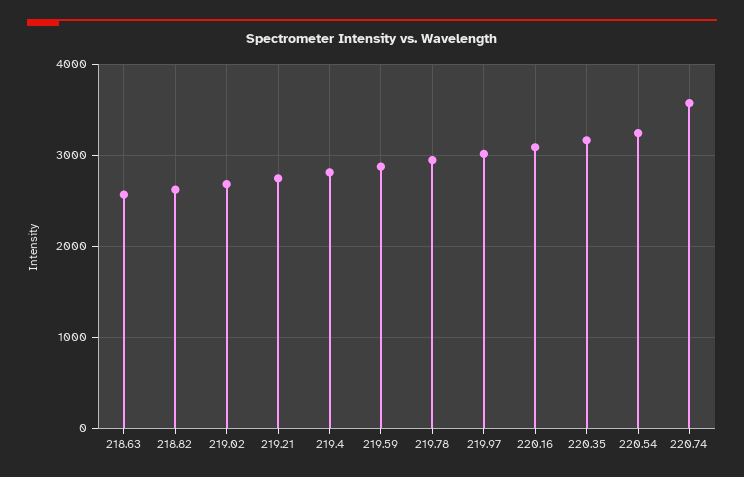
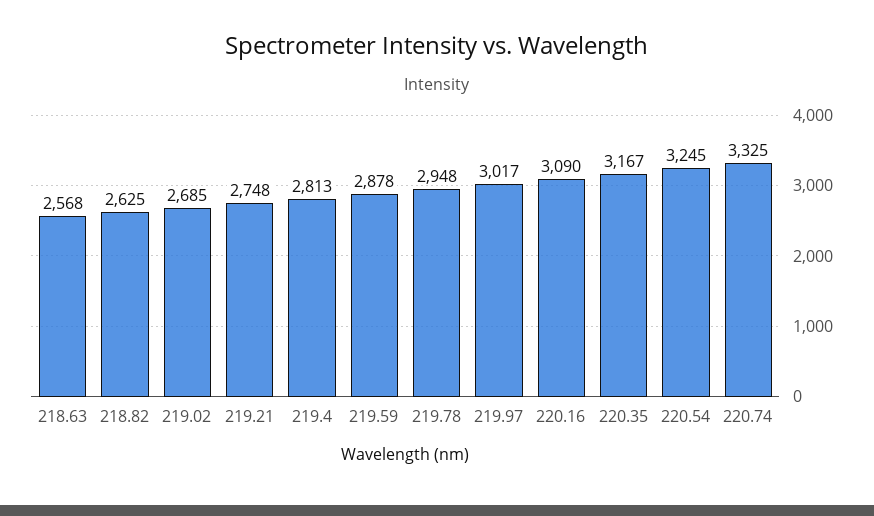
  {
    "218.63": 2568,
    "218.82": 2625,
    "219.02": 2685,
    "219.21": 2748,
    "219.4": 2813,
    "219.59": 2878,
    "219.78": 2948,
    "219.97": 3017,
    "220.16": 3090,
    "220.35": 3167,
    "220.54": 3245,
-   "220.74": 3600
+   "220.74": 3325
  }

